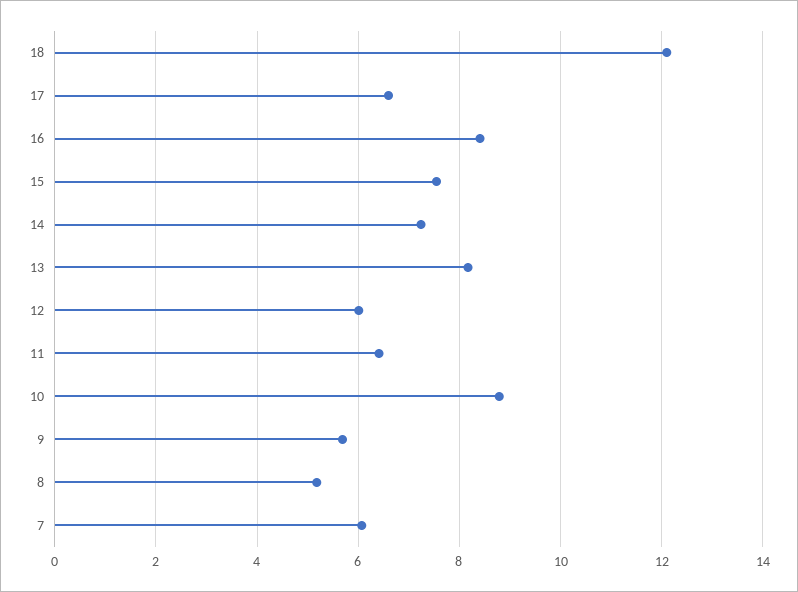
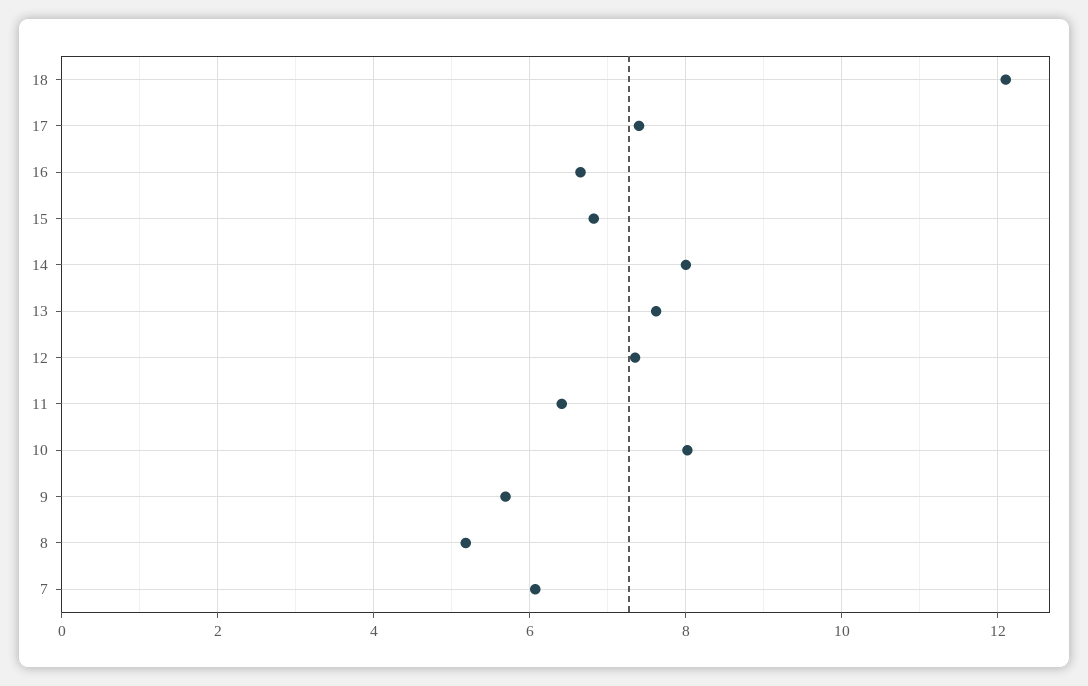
  {
    "18": 12.2,
-   "17": 6.6,
+   "17": 7.4,
-   "16": 8.4,
+   "16": 6.6,
-   "15": 7.6,
+   "15": 6.8,
-   "14": 7.2,
+   "14": 8,
-   "13": 8.2,
+   "13": 7.6,
-   "12": 6,
+   "12": 7.4,
    "11": 6.4,
-   "10": 8.8,
+   "10": 8,
    "9": 5.6,
    "8": 5.2,
    "7": 6
  }

